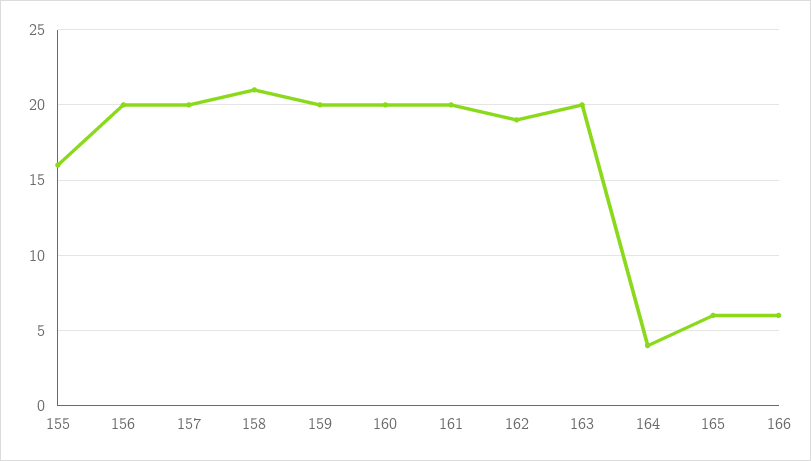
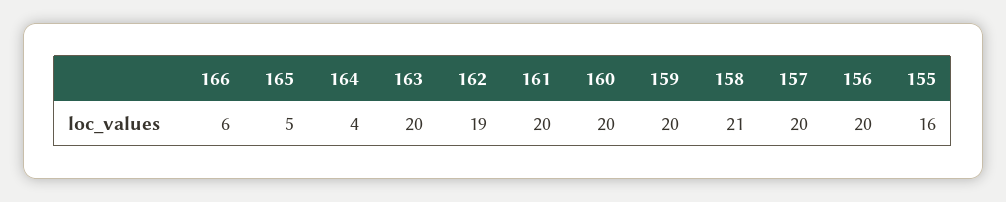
  {
    "155": 16,
    "156": 20,
    "157": 20,
    "158": 21,
    "159": 20,
    "160": 20,
    "161": 20,
    "162": 19,
    "163": 20,
    "164": 4,
-   "165": 6,
+   "165": 5,
    "166": 6
  }

